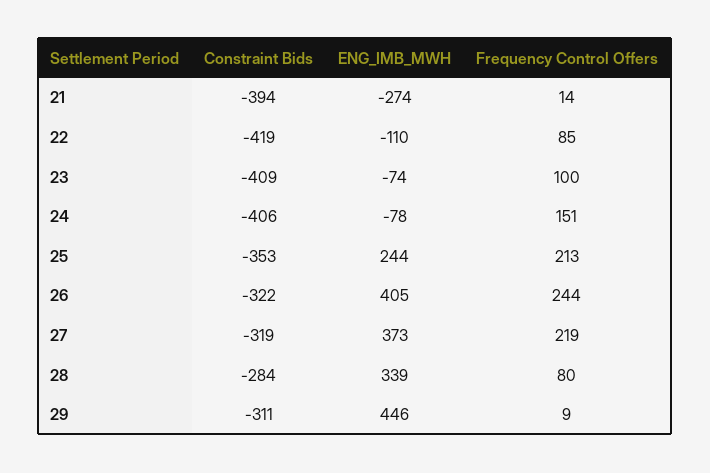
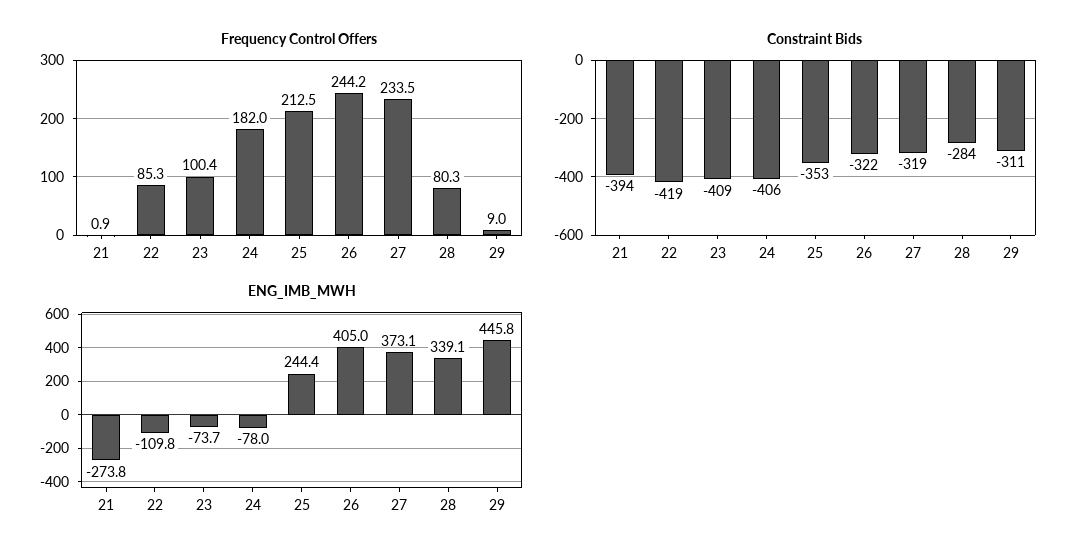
  {
    "Constraint Bids": {
      "21": -394,
      "22": -419,
      "23": -409,
      "24": -406,
      "25": -353,
      "26": -322,
      "27": -319,
      "28": -284,
      "29": -311
    },
    "ENG_IMB_MWH": {
      "21": -273.8,
      "22": -109.8,
      "23": -73.7,
      "24": -78,
      "25": 244.4,
      "26": 405,
      "27": 373.1,
      "28": 339.1,
      "29": 445.8
    },
    "Frequency Control Offers": {
-     "21": 14,
+     "21": 0.9,
      "22": 85.3,
      "23": 100.4,
-     "24": 151,
+     "24": 182,
      "25": 212.5,
      "26": 244.2,
-     "27": 219,
+     "27": 233.5,
      "28": 80.3,
      "29": 9
    }
  }

